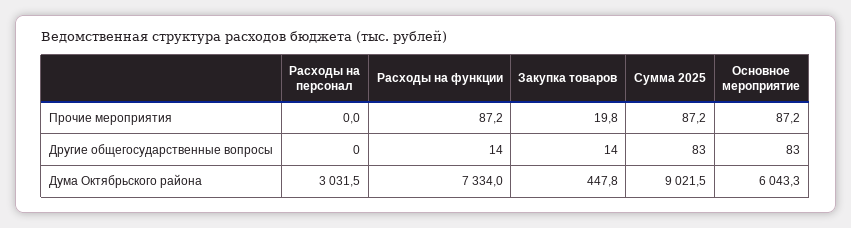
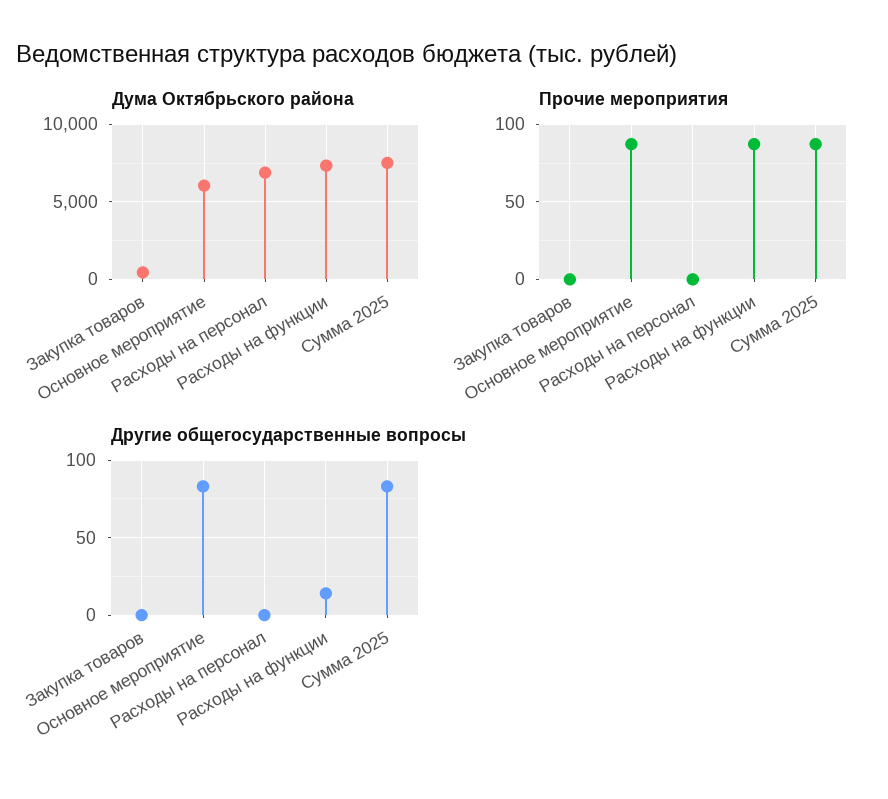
  {
    "Прочие мероприятия": {
      "Расходы на персонал": 0,
      "Расходы на функции": 87.2,
-     "Закупка товаров": 19.8,
+     "Закупка товаров": 0,
      "Сумма 2025": 87.2,
      "Основное мероприятие": 87.2
    },
    "Другие общегосударственные вопросы": {
      "Расходы на персонал": 0,
      "Расходы на функции": 14,
-     "Закупка товаров": 14,
+     "Закупка товаров": 0,
      "Сумма 2025": 83,
      "Основное мероприятие": 83
    },
    "Дума Октябрьского района": {
-     "Расходы на персонал": 3031.5,
+     "Расходы на персонал": 7000,
      "Расходы на функции": 7334,
      "Закупка товаров": 447.8,
-     "Сумма 2025": 9021.5,
+     "Сумма 2025": 7500,
      "Основное мероприятие": 6043.3
    }
  }

